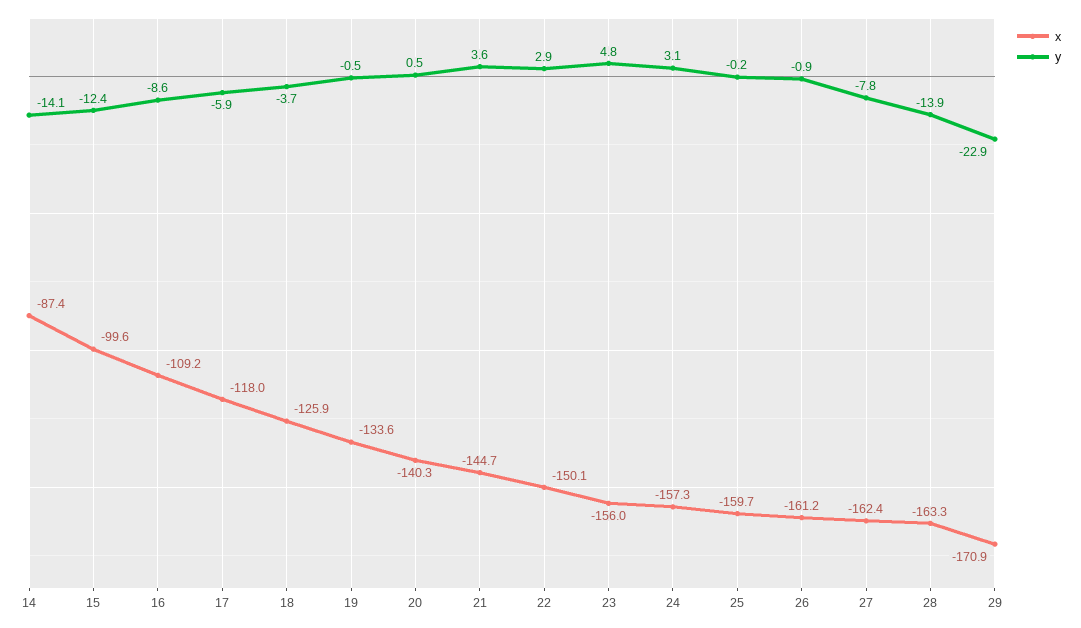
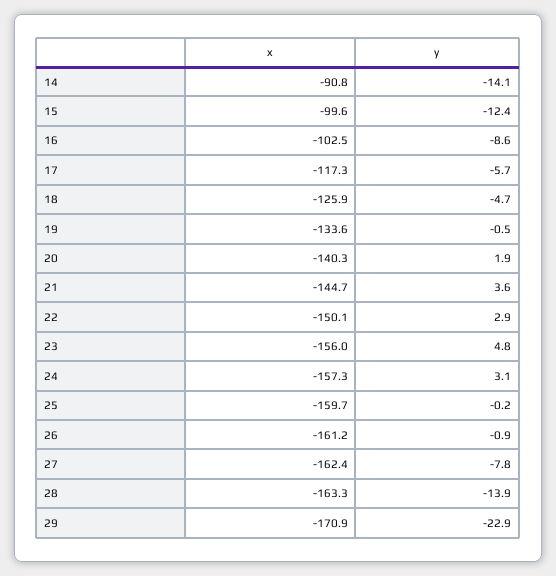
  {
    "x": {
-     "14": -87.4,
+     "14": -90.8,
      "15": -99.6,
-     "16": -109.2,
+     "16": -102.5,
-     "17": -118,
+     "17": -117.3,
      "18": -125.9,
      "19": -133.6,
      "20": -140.3,
      "21": -144.7,
      "22": -150.1,
      "23": -156,
      "24": -157.3,
      "25": -159.7,
      "26": -161.2,
      "27": -162.4,
      "28": -163.3,
      "29": -170.9
    },
    "y": {
      "14": -14.1,
      "15": -12.4,
      "16": -8.6,
-     "17": -5.9,
+     "17": -5.7,
-     "18": -3.7,
+     "18": -4.7,
      "19": -0.5,
-     "20": 0.5,
+     "20": 1.9,
      "21": 3.6,
      "22": 2.9,
      "23": 4.8,
      "24": 3.1,
      "25": -0.2,
      "26": -0.9,
      "27": -7.8,
      "28": -13.9,
      "29": -22.9
    }
  }

